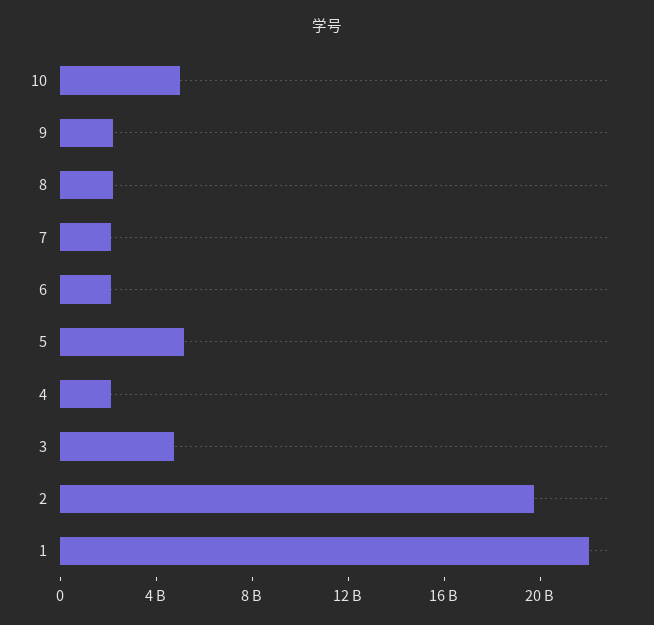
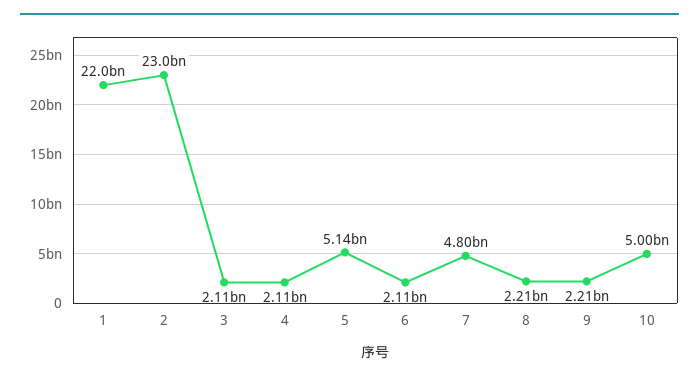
  {
    "10": 5000000000,
    "9": 2210000000,
    "8": 2210000000,
-   "7": 2000000000,
+   "7": 4800000000,
    "6": 2110000000,
    "5": 5140000000,
    "4": 2110000000,
-   "3": 5000000000,
+   "3": 2110000000,
-   "2": 20000000000,
+   "2": 23000000000,
    "1": 22000000000
  }

